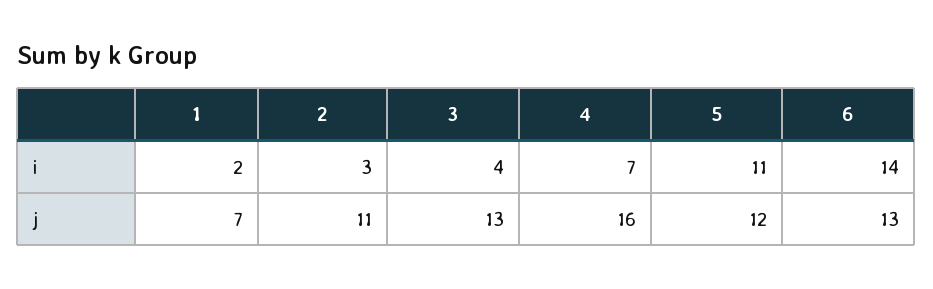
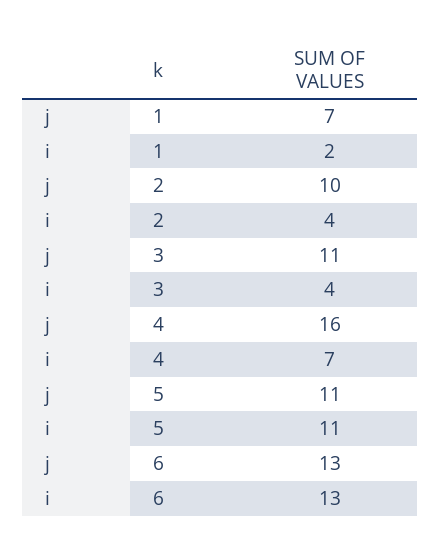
  {
    "1": {
      "i": 2,
      "j": 7
    },
    "2": {
-     "i": 3,
+     "i": 4,
-     "j": 11
+     "j": 10
    },
    "3": {
      "i": 4,
-     "j": 13
+     "j": 11
    },
    "4": {
      "i": 7,
      "j": 16
    },
    "5": {
      "i": 11,
-     "j": 12
+     "j": 11
    },
    "6": {
-     "i": 14,
+     "i": 13,
      "j": 13
    }
  }

